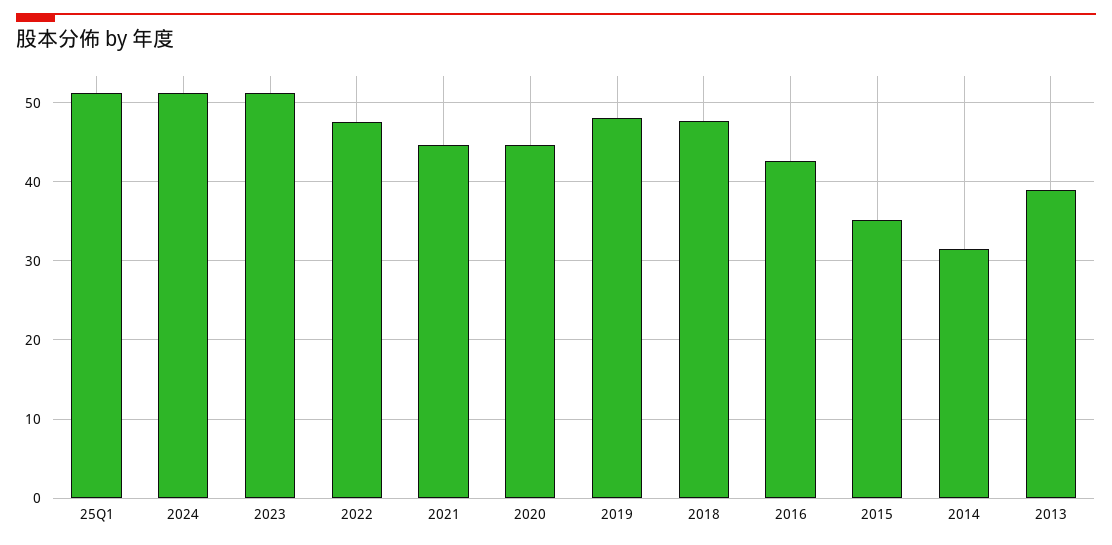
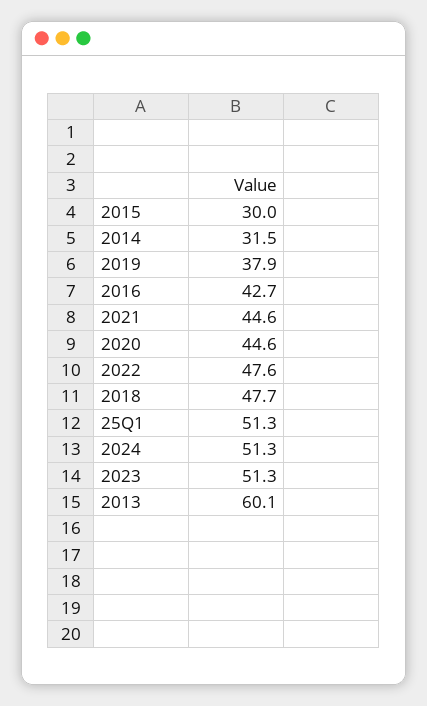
  {
    "25Q1": 51.3,
    "2024": 51.3,
    "2023": 51.3,
    "2022": 47.6,
    "2021": 44.6,
    "2020": 44.6,
-   "2019": 48,
+   "2019": 37.9,
    "2018": 47.7,
    "2016": 42.7,
-   "2015": 35,
+   "2015": 30,
    "2014": 31.5,
-   "2013": 39
+   "2013": 60.1
  }

